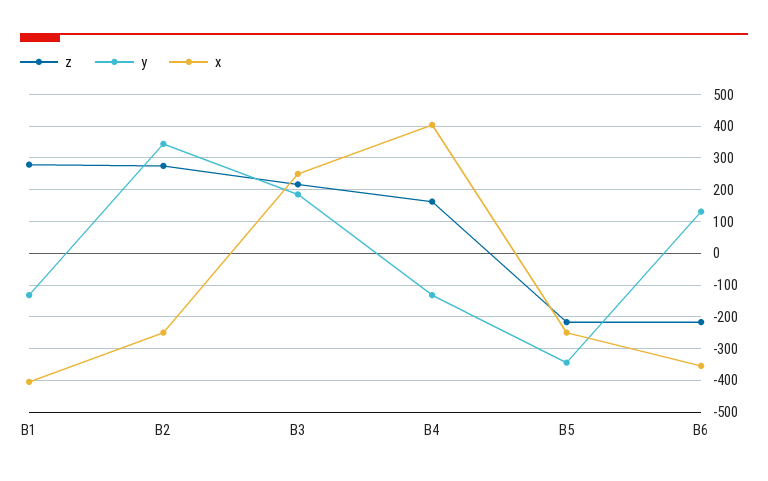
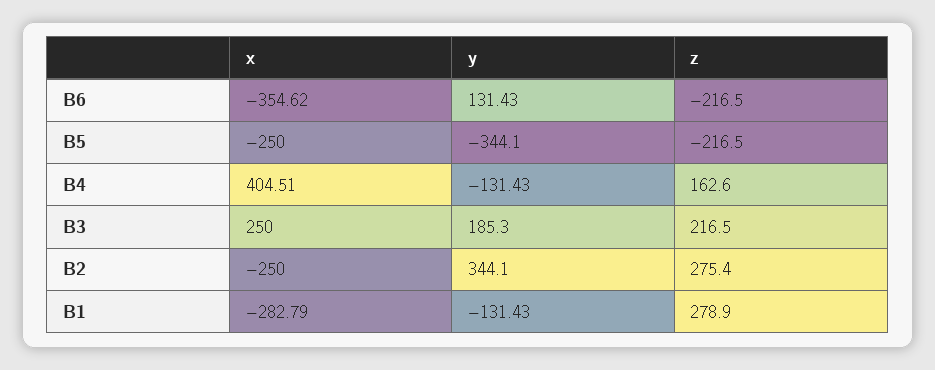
  {
    "z": {
      "B1": 278.9,
      "B2": 275.4,
      "B3": 216.5,
      "B4": 162.6,
      "B5": -216.5,
      "B6": -216.5
    },
    "y": {
      "B1": -131.43,
      "B2": 344.1,
      "B3": 185.3,
      "B4": -131.43,
      "B5": -344.1,
      "B6": 131.43
    },
    "x": {
-     "B1": -400,
+     "B1": -282.79,
      "B2": -250,
      "B3": 250,
      "B4": 404.51,
      "B5": -250,
      "B6": -354.62
    }
  }

